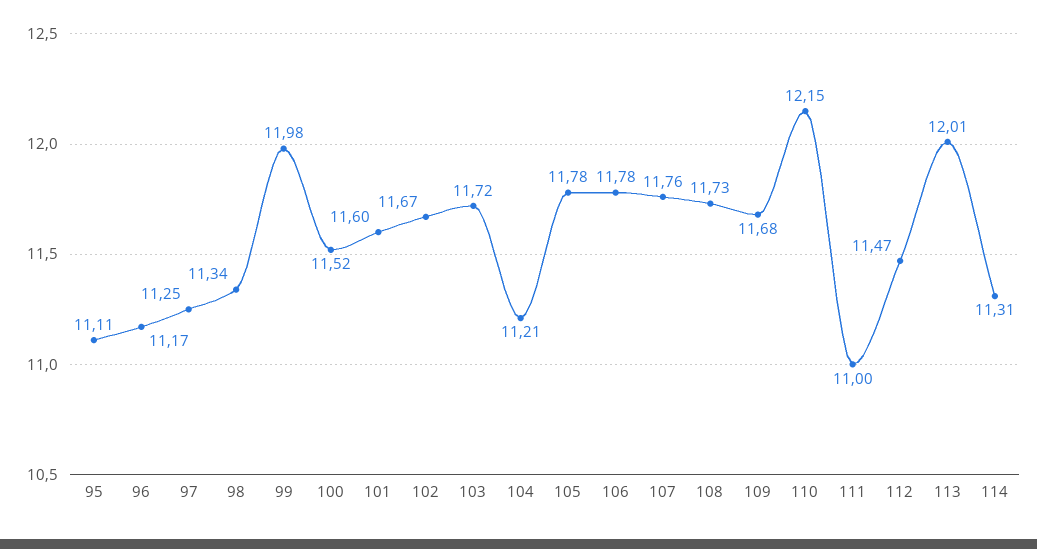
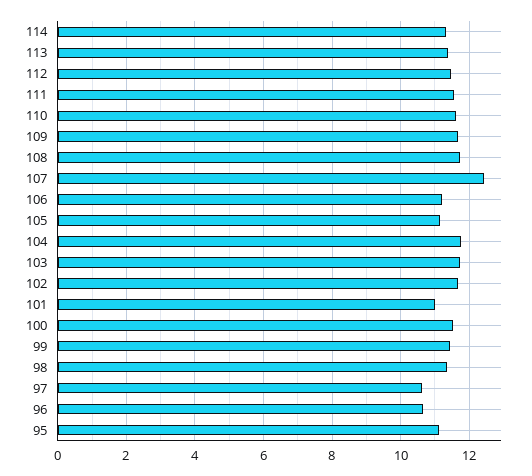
  {
    "95": 11.11,
-   "96": 11.17,
+   "96": 10.6,
-   "97": 11.25,
+   "97": 10.6,
    "98": 11.34,
-   "99": 11.98,
+   "99": 11.4,
    "100": 11.52,
-   "101": 11.6,
+   "101": 11,
    "102": 11.67,
    "103": 11.72,
-   "104": 11.21,
+   "104": 11.8,
-   "105": 11.78,
+   "105": 11.2,
-   "106": 11.78,
+   "106": 11.2,
-   "107": 11.76,
+   "107": 12.4,
    "108": 11.73,
    "109": 11.68,
-   "110": 12.15,
+   "110": 11.6,
-   "111": 11,
+   "111": 11.6,
    "112": 11.47,
-   "113": 12.01,
+   "113": 11.4,
    "114": 11.31
  }

